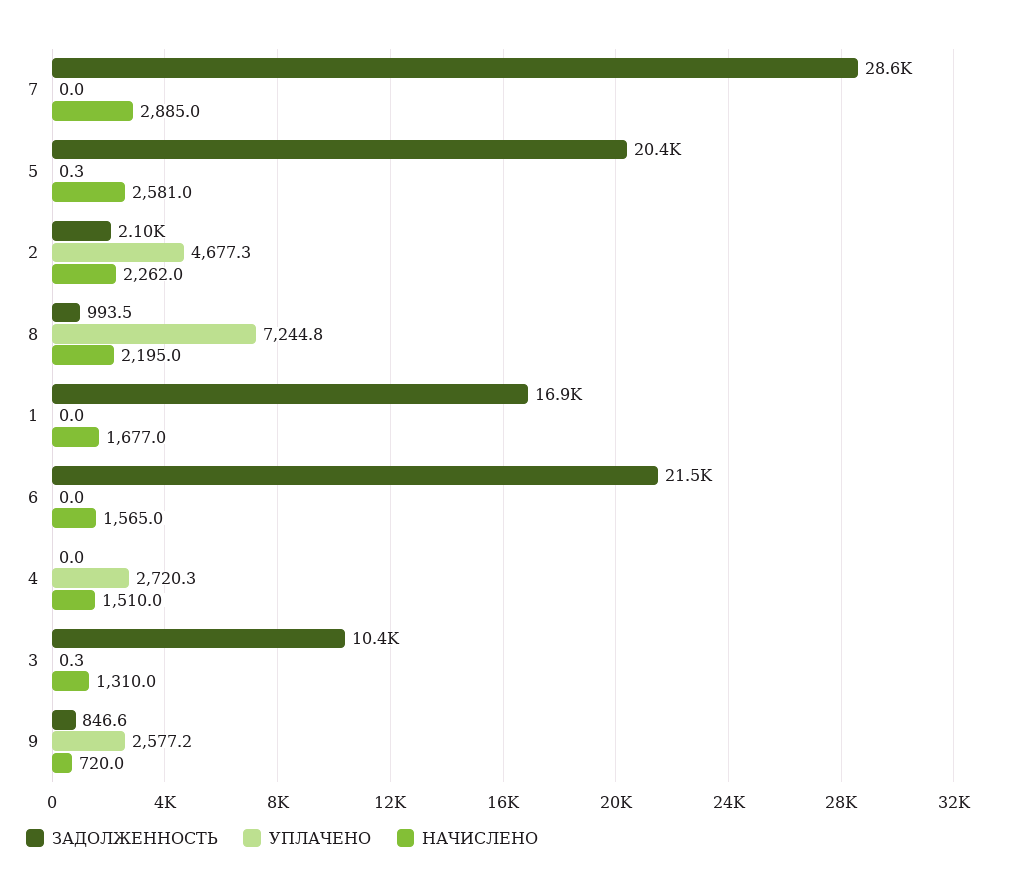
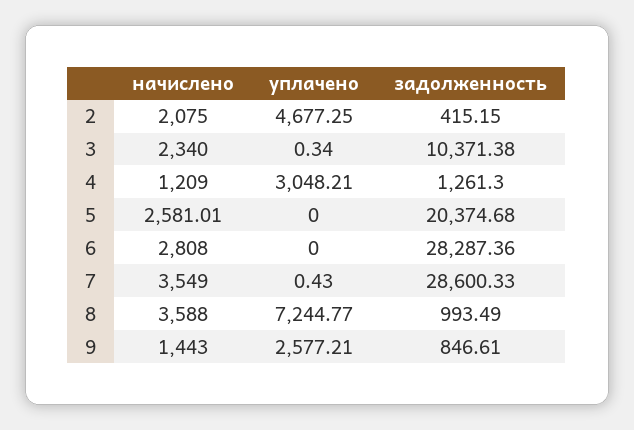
  {
    "ЗАДОЛЖЕННОСТЬ": {
      "7": 28600.33,
      "5": 20374.68,
-     "2": 2100,
+     "2": 415.15,
      "8": 993.49,
-     "1": 16900,
-     "6": 21500,
+     "6": 28287.36,
-     "4": 0,
+     "4": 1261.3,
      "3": 10371.38,
      "9": 846.61
    },
    "УПЛАЧЕНО": {
-     "7": 0,
+     "7": 0.43,
-     "5": 0.3,
+     "5": 0,
      "2": 4677.25,
      "8": 7244.77,
-     "1": 0,
      "6": 0,
-     "4": 2720.3,
+     "4": 3048.21,
      "3": 0.34,
      "9": 2577.21
    },
    "НАЧИСЛЕНО": {
-     "7": 2885,
+     "7": 3549,
      "5": 2581.01,
-     "2": 2262,
+     "2": 2075,
-     "8": 2195,
+     "8": 3588,
-     "1": 1677,
-     "6": 1565,
+     "6": 2808,
-     "4": 1510,
+     "4": 1209,
-     "3": 1310,
+     "3": 2340,
-     "9": 720
+     "9": 1443
    }
  }

